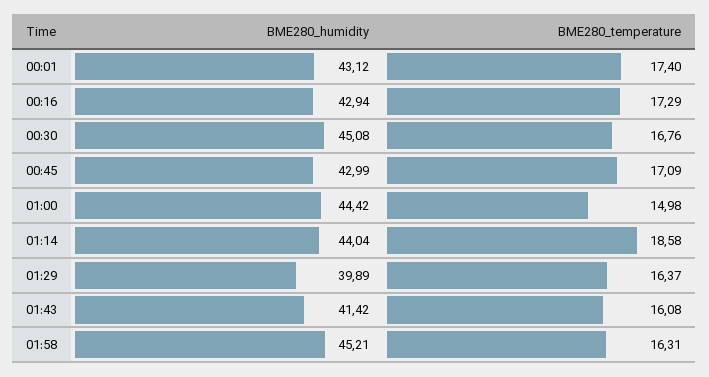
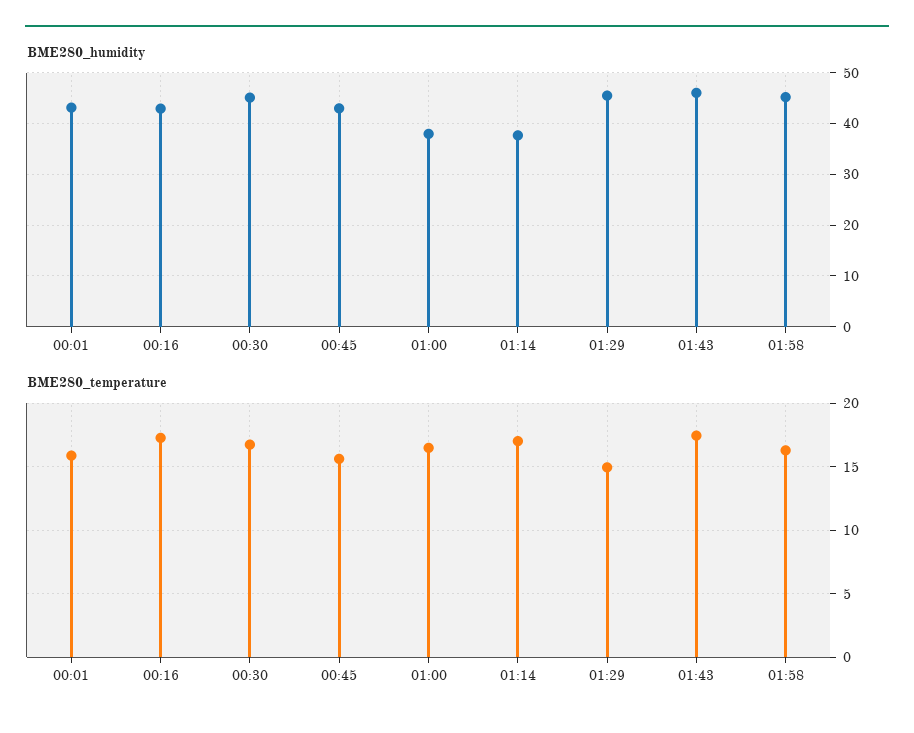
  {
    "BME280_humidity": {
      "00:01": 43.12,
      "00:16": 42.94,
      "00:30": 45.08,
      "00:45": 42.99,
-     "01:00": 44.42,
+     "01:00": 38,
-     "01:14": 44.04,
+     "01:14": 38,
-     "01:29": 39.89,
+     "01:29": 46,
-     "01:43": 41.42,
+     "01:43": 46,
      "01:58": 45.21
    },
    "BME280_temperature": {
-     "00:01": 17.4,
+     "00:01": 16,
      "00:16": 17.29,
      "00:30": 16.76,
-     "00:45": 17.09,
+     "00:45": 15.5,
-     "01:00": 14.98,
+     "01:00": 16.5,
-     "01:14": 18.58,
+     "01:14": 17,
-     "01:29": 16.37,
+     "01:29": 15,
-     "01:43": 16.08,
+     "01:43": 17.5,
      "01:58": 16.31
    }
  }

